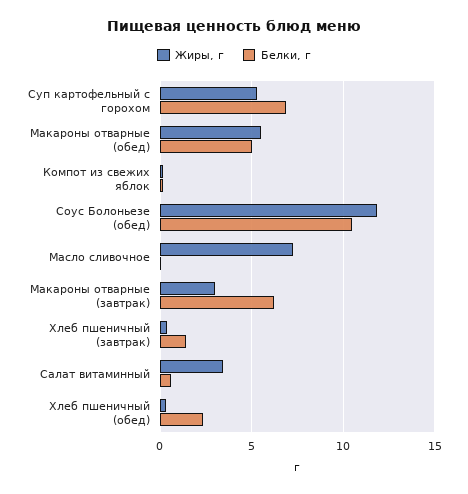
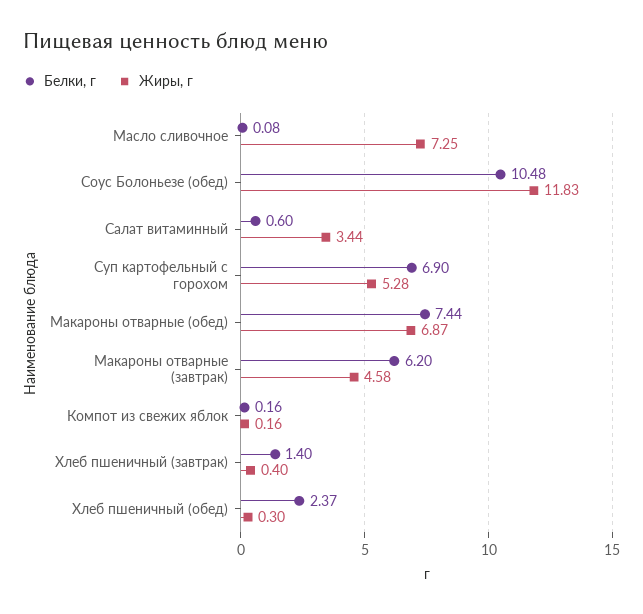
  {
    "Жиры, г": {
      "Суп картофельный с горохом": 5.28,
-     "Макароны отварные (обед)": 5.5,
+     "Макароны отварные (обед)": 6.87,
      "Компот из свежих яблок": 0.16,
      "Соус Болоньезе (обед)": 11.83,
      "Масло сливочное": 7.25,
-     "Макароны отварные (завтрак)": 3,
+     "Макароны отварные (завтрак)": 4.58,
      "Хлеб пшеничный (завтрак)": 0.4,
      "Салат витаминный": 3.44,
      "Хлеб пшеничный (обед)": 0.3
    },
    "Белки, г": {
      "Суп картофельный с горохом": 6.9,
-     "Макароны отварные (обед)": 5,
+     "Макароны отварные (обед)": 7.44,
      "Компот из свежих яблок": 0.16,
      "Соус Болоньезе (обед)": 10.48,
      "Масло сливочное": 0.08,
      "Макароны отварные (завтрак)": 6.2,
      "Хлеб пшеничный (завтрак)": 1.4,
      "Салат витаминный": 0.6,
      "Хлеб пшеничный (обед)": 2.37
    }
  }

